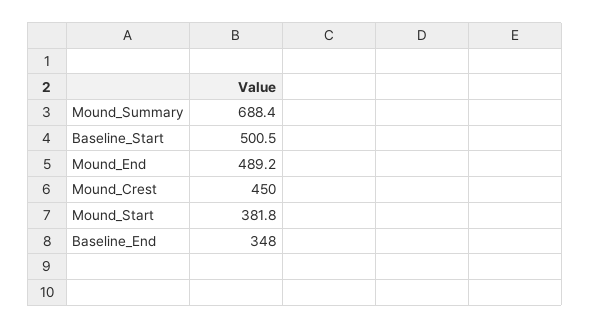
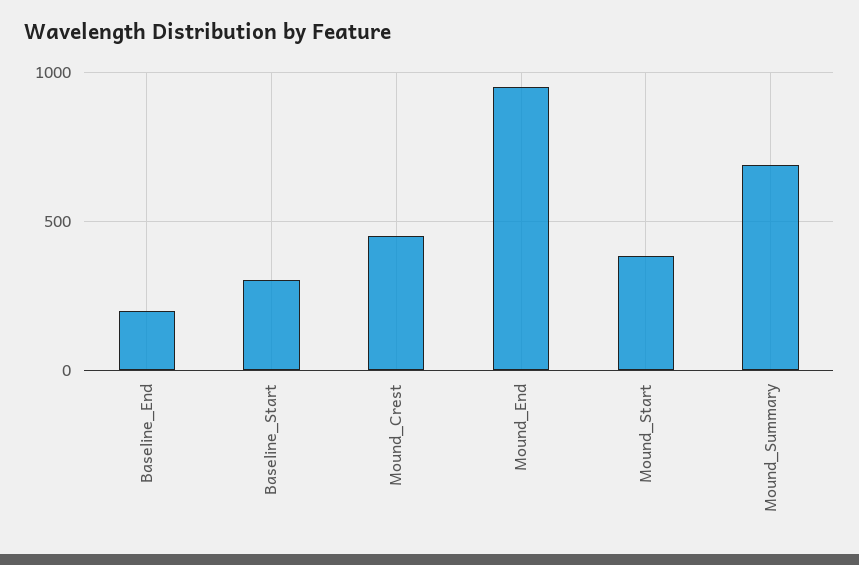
  {
    "Mound_Summary": 688.4,
-   "Baseline_Start": 500.5,
+   "Baseline_Start": 300,
-   "Mound_End": 489.2,
+   "Mound_End": 950,
    "Mound_Crest": 450,
    "Mound_Start": 381.8,
-   "Baseline_End": 348
+   "Baseline_End": 200
  }

